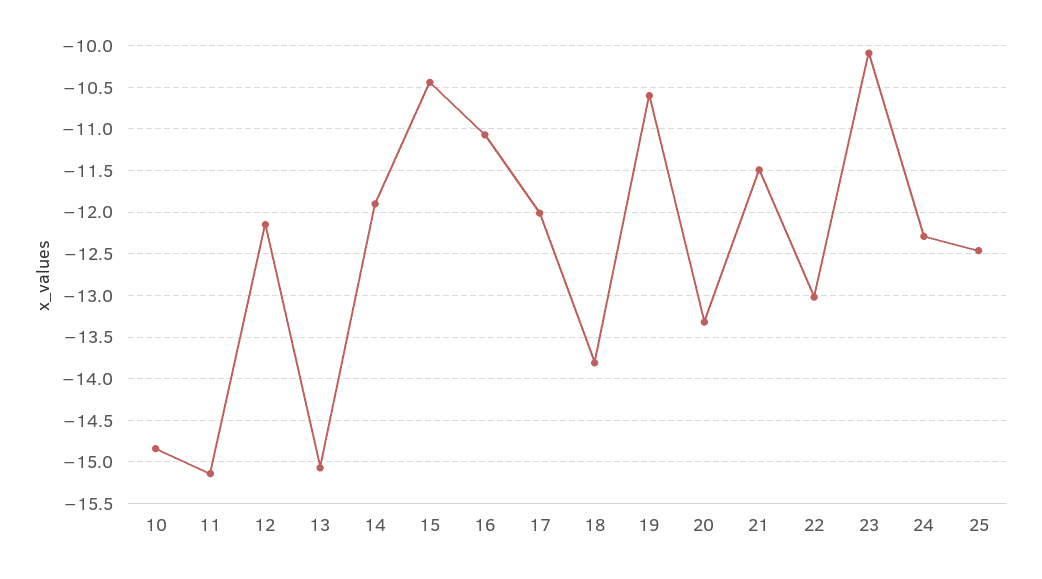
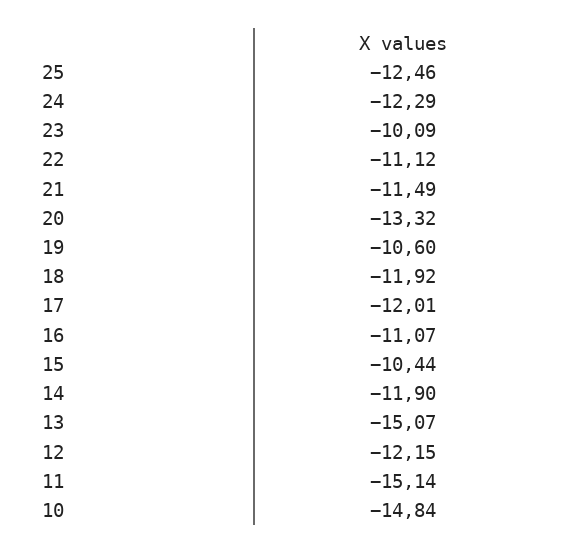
  {
    "10": -14.84,
    "11": -15.14,
    "12": -12.15,
    "13": -15.07,
    "14": -11.9,
    "15": -10.44,
    "16": -11.07,
    "17": -12.01,
-   "18": -13.8,
+   "18": -11.92,
    "19": -10.6,
    "20": -13.32,
    "21": -11.49,
-   "22": -13,
+   "22": -11.12,
    "23": -10.09,
    "24": -12.29,
    "25": -12.46
  }

